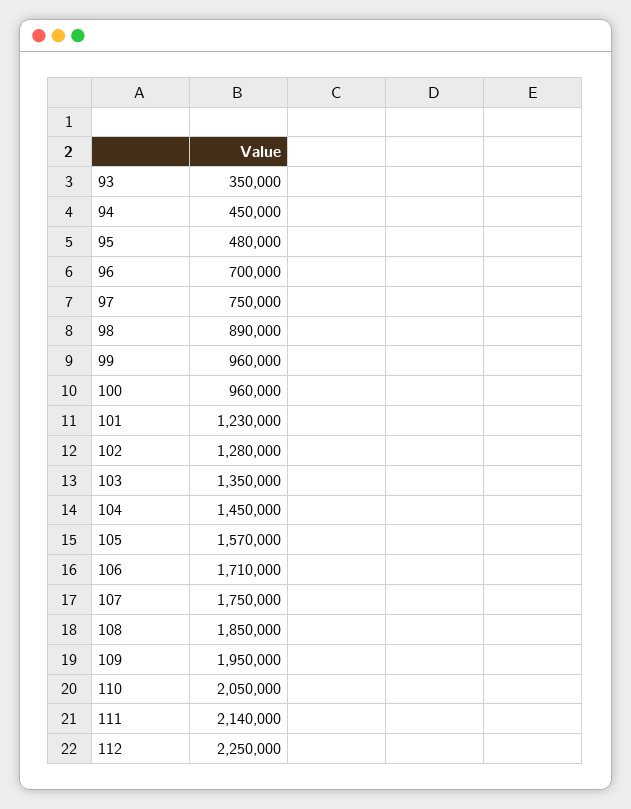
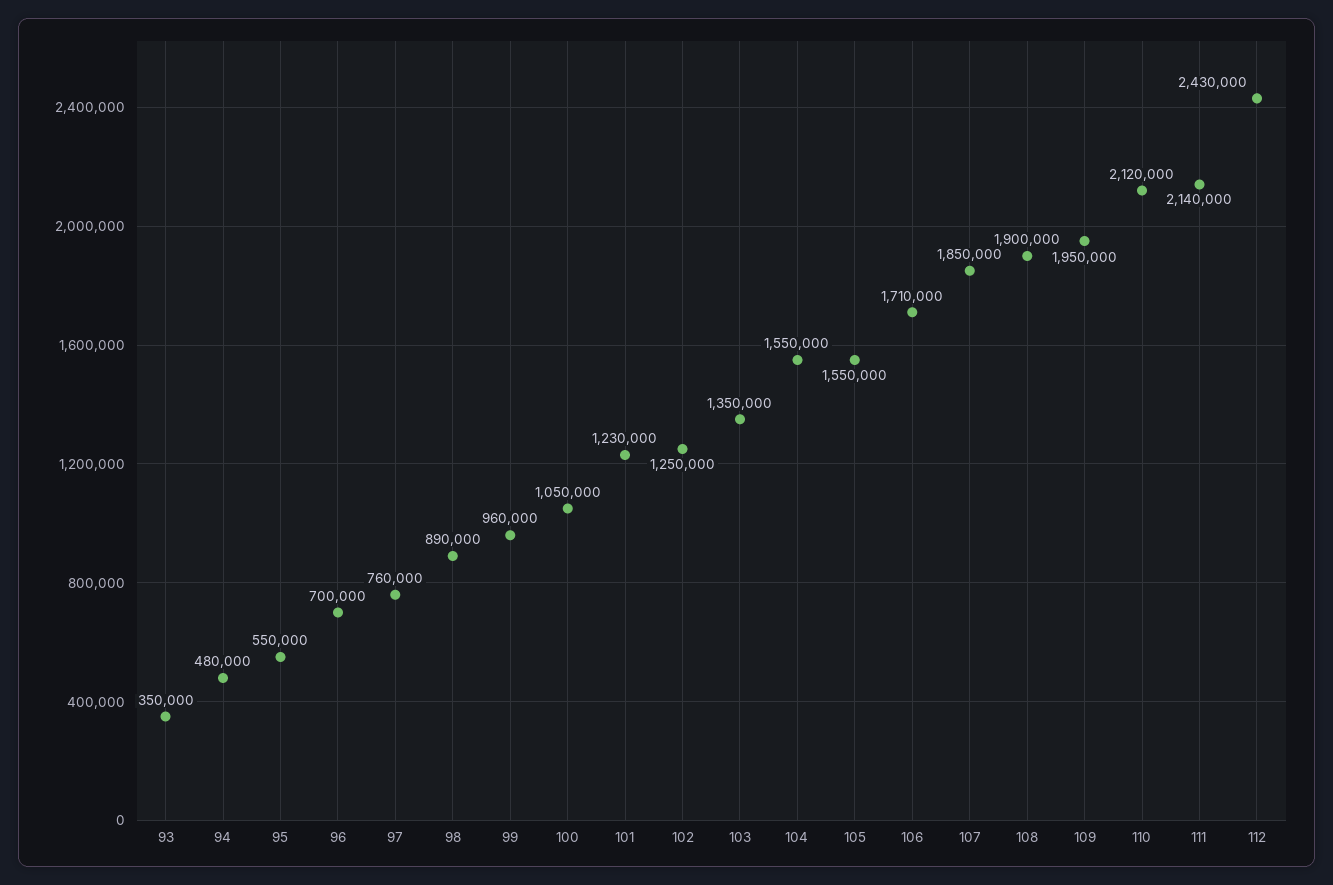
  {
    "93": 350000,
-   "94": 450000,
+   "94": 480000,
-   "95": 480000,
+   "95": 550000,
    "96": 700000,
-   "97": 750000,
+   "97": 760000,
    "98": 890000,
    "99": 960000,
-   "100": 960000,
+   "100": 1050000,
    "101": 1230000,
-   "102": 1280000,
+   "102": 1250000,
    "103": 1350000,
-   "104": 1450000,
+   "104": 1550000,
-   "105": 1570000,
+   "105": 1550000,
    "106": 1710000,
-   "107": 1750000,
+   "107": 1850000,
-   "108": 1850000,
+   "108": 1900000,
    "109": 1950000,
-   "110": 2050000,
+   "110": 2120000,
    "111": 2140000,
-   "112": 2250000
+   "112": 2430000
  }

